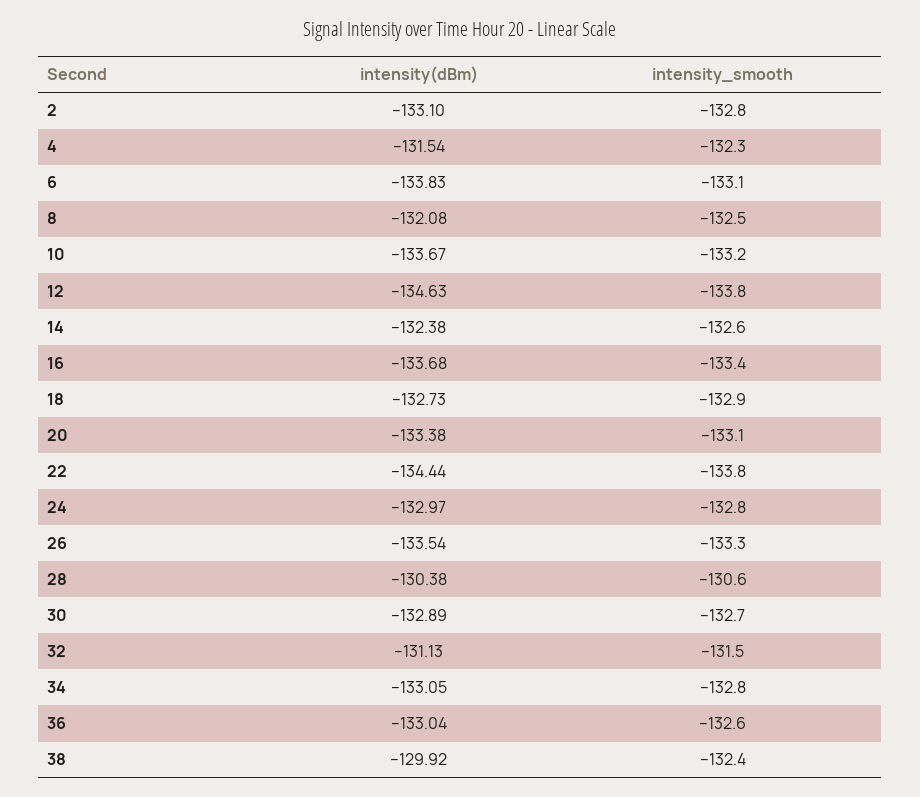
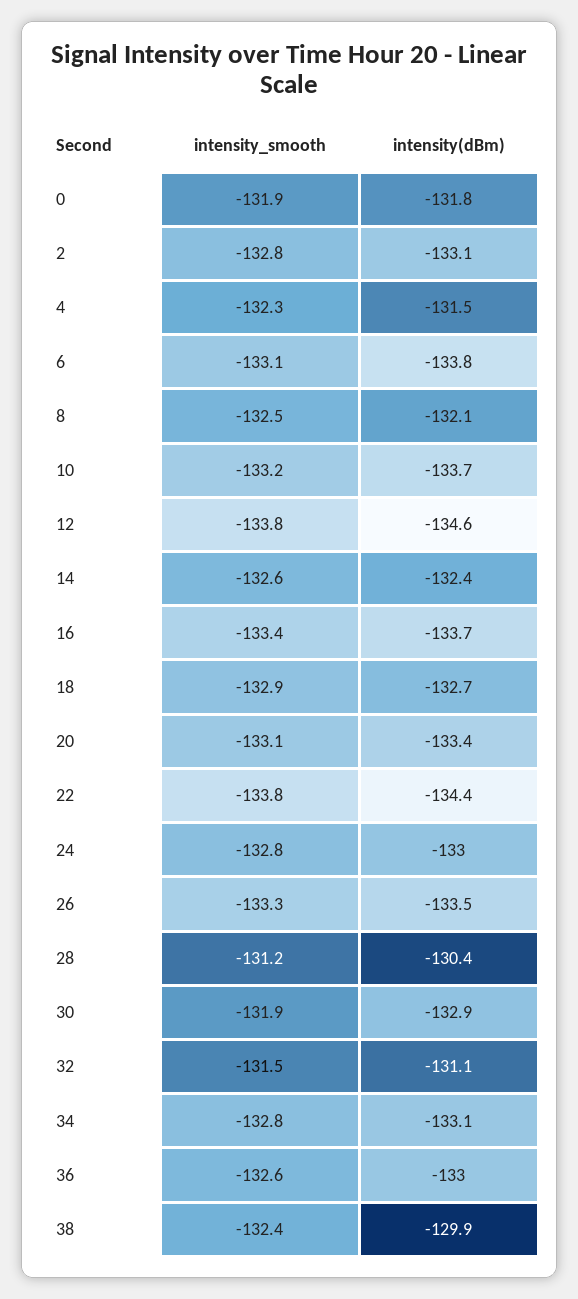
  {
    "intensity(dBm)": {
      "2": -133.1,
      "4": -131.54,
      "6": -133.83,
      "8": -132.08,
      "10": -133.67,
      "12": -134.63,
      "14": -132.38,
      "16": -133.68,
      "18": -132.73,
      "20": -133.38,
      "22": -134.44,
      "24": -132.97,
      "26": -133.54,
      "28": -130.38,
      "30": -132.89,
      "32": -131.13,
      "34": -133.05,
      "36": -133.04,
-     "38": -129.92
+     "38": -129.92,
+     "0": -131.8
    },
    "intensity_smooth": {
      "2": -132.8,
      "4": -132.3,
      "6": -133.1,
      "8": -132.5,
      "10": -133.2,
      "12": -133.8,
      "14": -132.6,
      "16": -133.4,
      "18": -132.9,
      "20": -133.1,
      "22": -133.8,
      "24": -132.8,
      "26": -133.3,
-     "28": -130.6,
+     "28": -131.2,
-     "30": -132.7,
+     "30": -131.9,
      "32": -131.5,
      "34": -132.8,
      "36": -132.6,
-     "38": -132.4
+     "38": -132.4,
+     "0": -131.9
    }
  }

